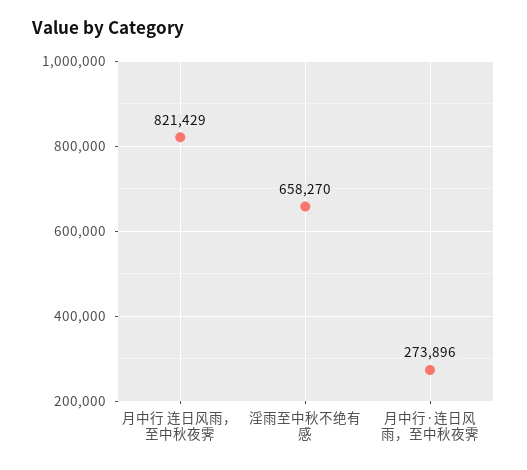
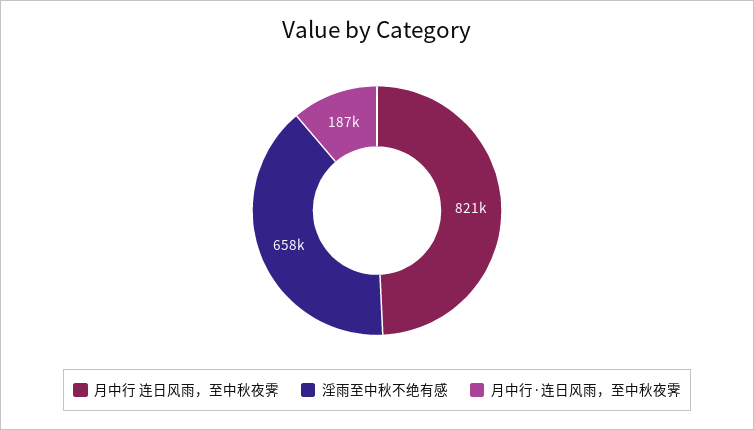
  {
    "月中行 连日风雨，至中秋夜霁": 821429,
    "淫雨至中秋不绝有感": 658270,
-   "月中行·连日风雨，至中秋夜霁": 273896
+   "月中行·连日风雨，至中秋夜霁": 187000
  }

